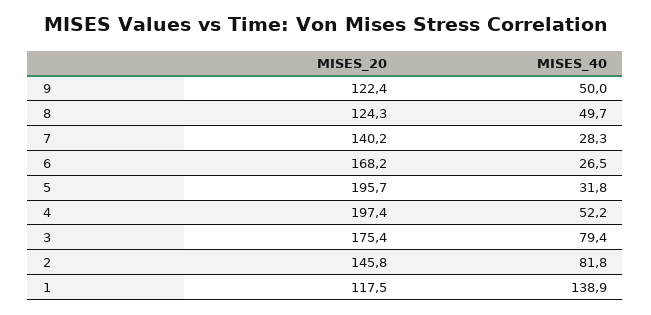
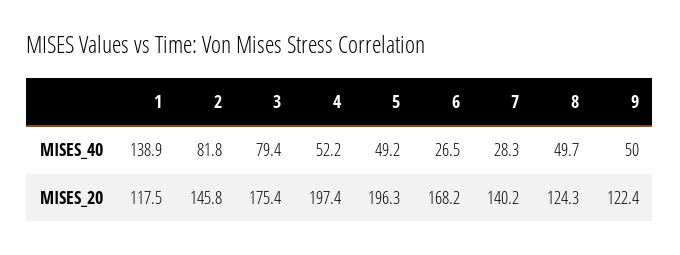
  {
    "MISES_20": {
      "9": 122.4,
      "8": 124.3,
      "7": 140.2,
      "6": 168.2,
-     "5": 195.7,
+     "5": 196.3,
      "4": 197.4,
      "3": 175.4,
      "2": 145.8,
      "1": 117.5
    },
    "MISES_40": {
      "9": 50,
      "8": 49.7,
      "7": 28.3,
      "6": 26.5,
-     "5": 31.8,
+     "5": 49.2,
      "4": 52.2,
      "3": 79.4,
      "2": 81.8,
      "1": 138.9
    }
  }

